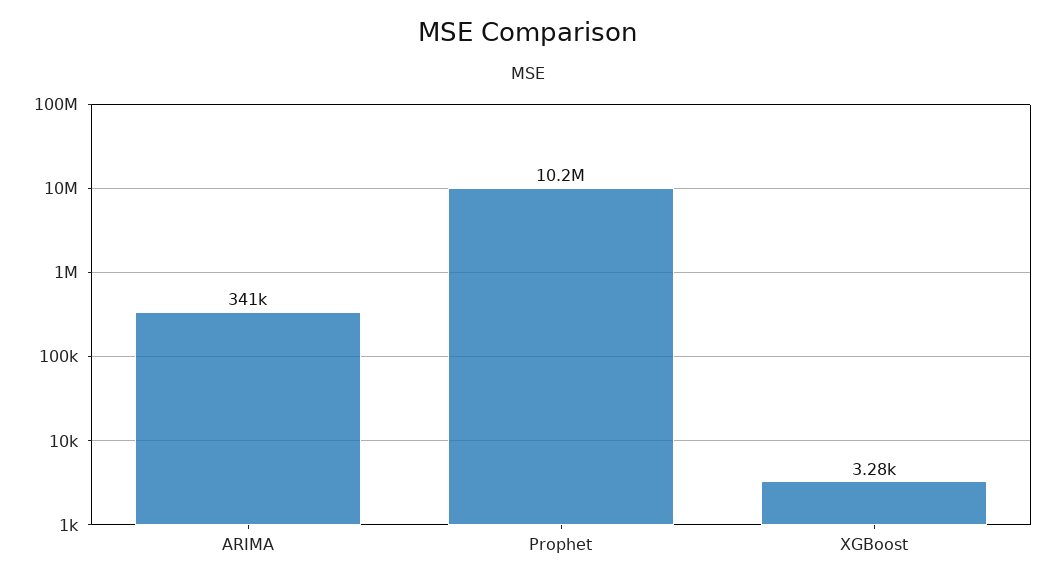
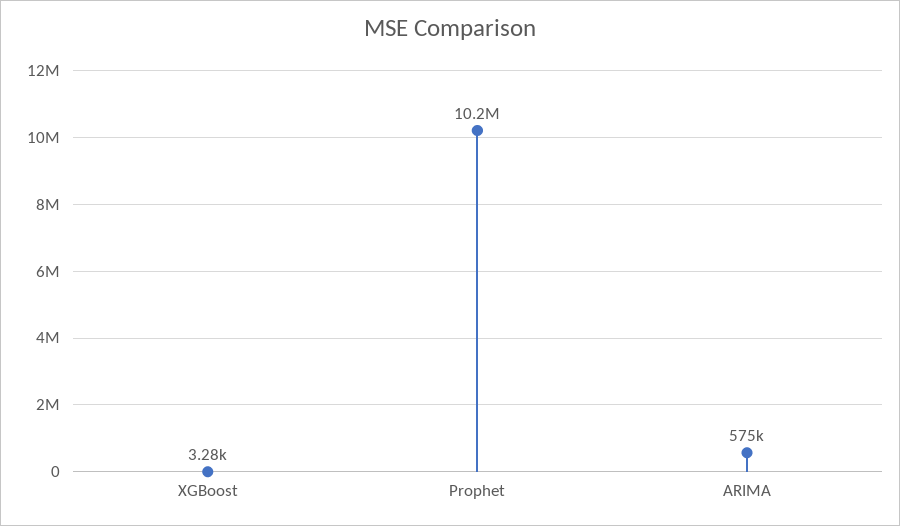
  {
-   "ARIMA": 341000,
+   "ARIMA": 575000,
    "Prophet": 10200000,
    "XGBoost": 3280
  }

